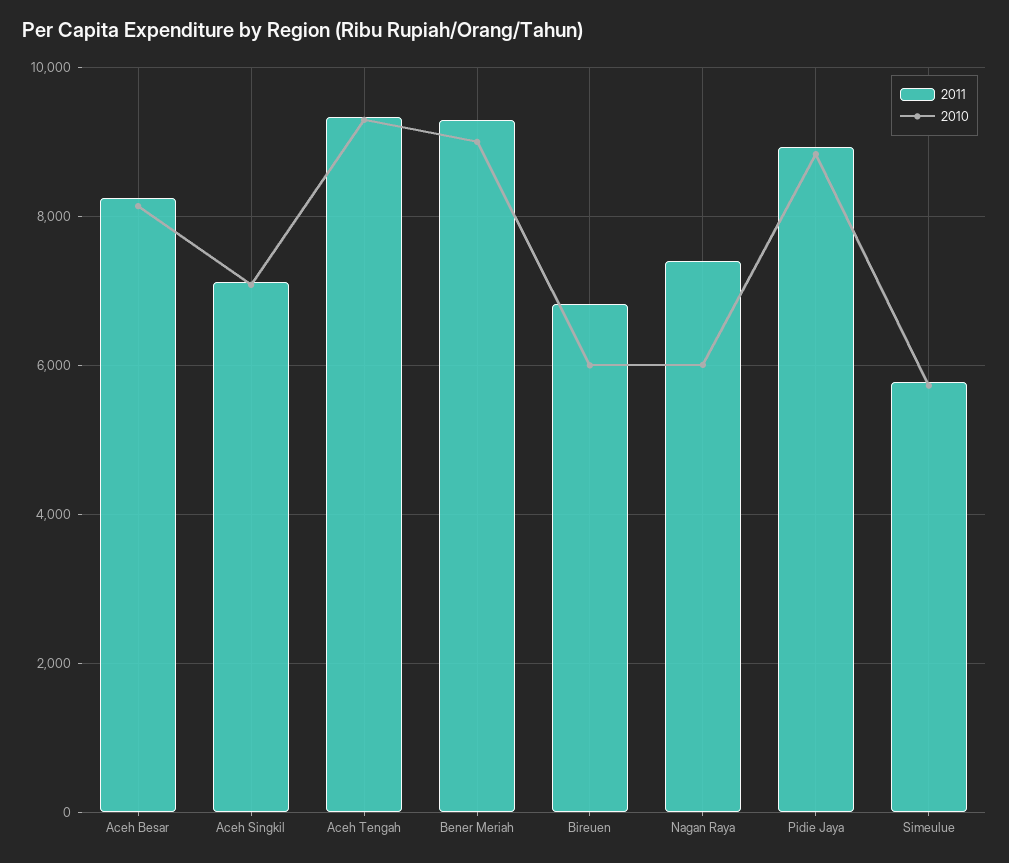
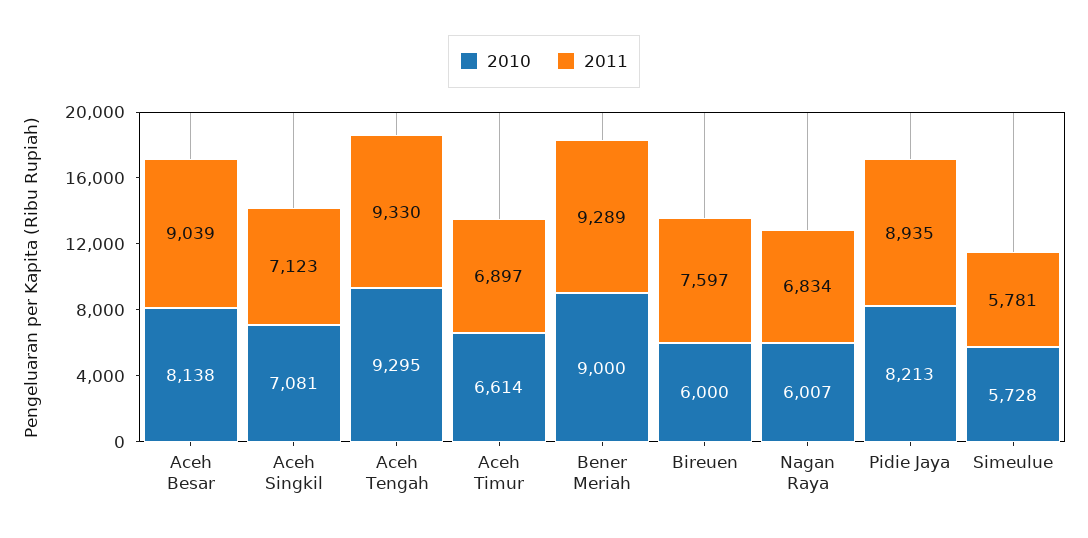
  {
    "2011": {
-     "Aceh Besar": 8200,
+     "Aceh Besar": 9039,
      "Aceh Singkil": 7123,
      "Aceh Tengah": 9330,
      "Bener Meriah": 9289,
-     "Bireuen": 6800,
+     "Bireuen": 7597,
-     "Nagan Raya": 7400,
+     "Nagan Raya": 6834,
      "Pidie Jaya": 8935,
-     "Simeulue": 5781
+     "Simeulue": 5781,
+     "Aceh Timur": 6897
    },
    "2010": {
      "Aceh Besar": 8138,
      "Aceh Singkil": 7081,
      "Aceh Tengah": 9295,
      "Bener Meriah": 9000,
      "Bireuen": 6000,
      "Nagan Raya": 6007,
-     "Pidie Jaya": 8800,
+     "Pidie Jaya": 8213,
-     "Simeulue": 5728
+     "Simeulue": 5728,
+     "Aceh Timur": 6614
    }
  }

